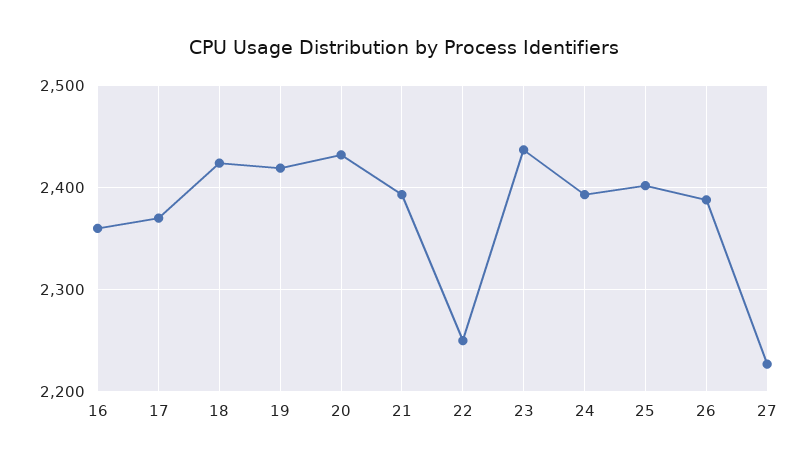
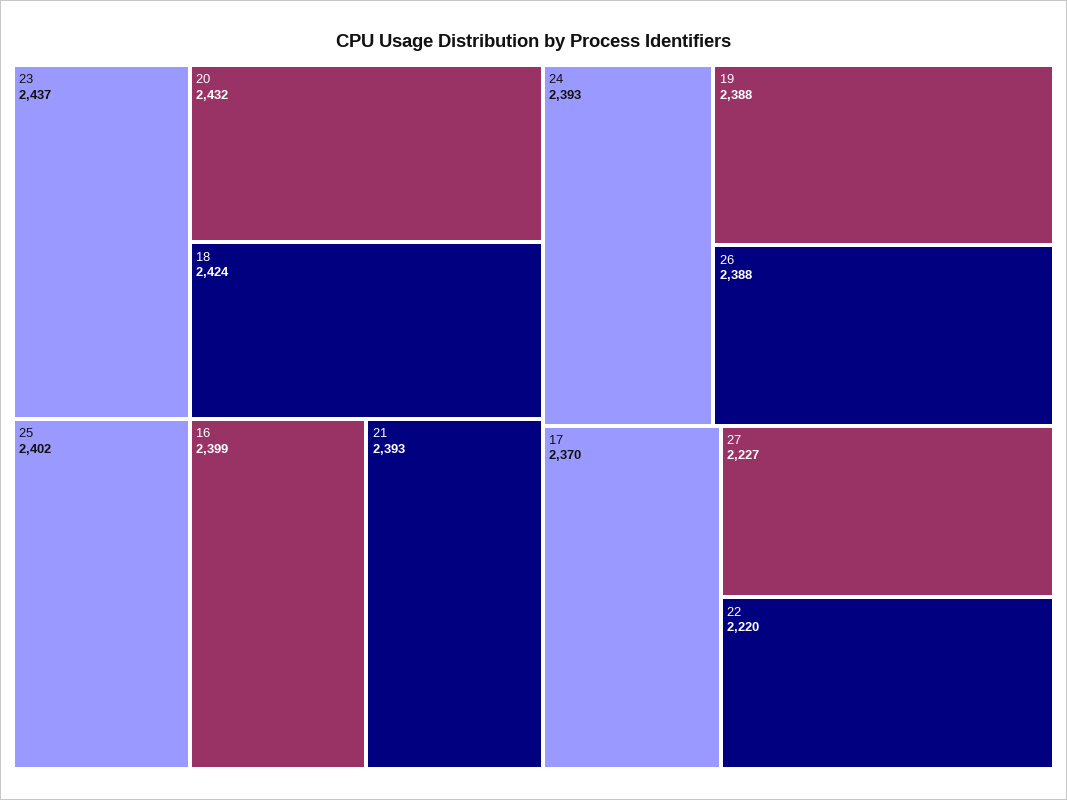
  {
-   "16": 2360,
+   "16": 2399,
    "17": 2370,
    "18": 2424,
-   "19": 2420,
+   "19": 2388,
    "20": 2432,
    "21": 2393,
-   "22": 2250,
+   "22": 2220,
    "23": 2437,
    "24": 2393,
    "25": 2402,
    "26": 2388,
    "27": 2227
  }

